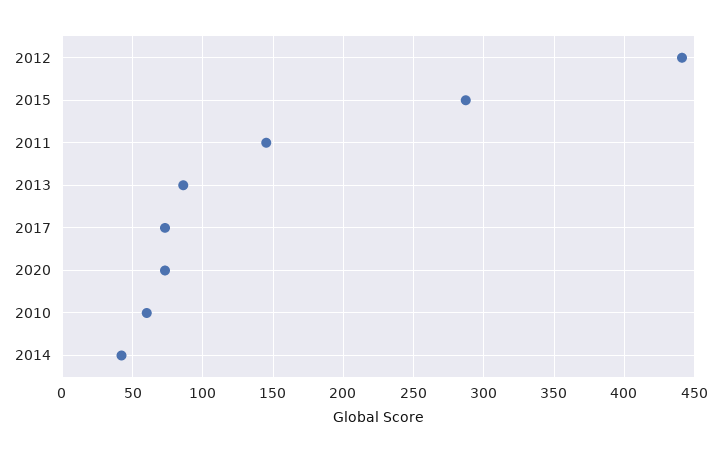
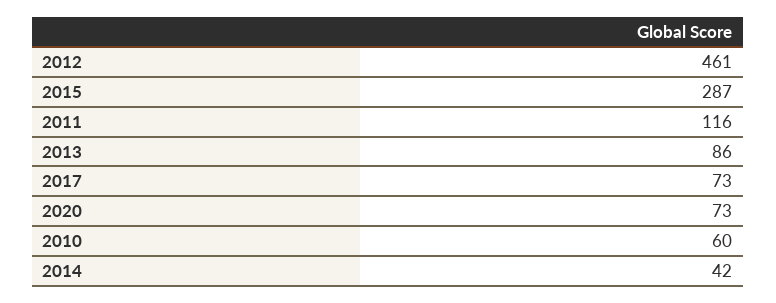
  {
-   "2012": 440,
+   "2012": 461,
    "2015": 287,
-   "2011": 145,
+   "2011": 116,
    "2013": 86,
    "2017": 73,
    "2020": 73,
    "2010": 60,
    "2014": 42
  }

